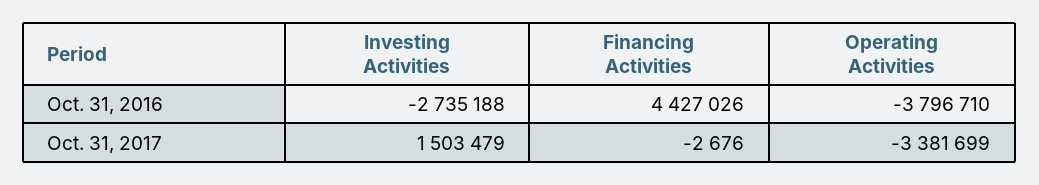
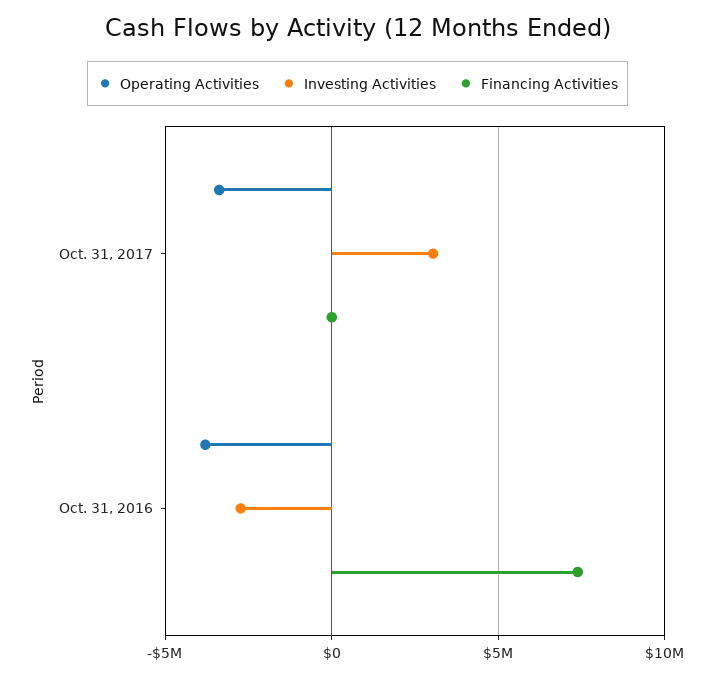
  {
    "Investing Activities": {
      "Oct. 31, 2016": -2735188,
-     "Oct. 31, 2017": 1503479
+     "Oct. 31, 2017": 3000000
    },
    "Financing Activities": {
-     "Oct. 31, 2016": 4427026,
+     "Oct. 31, 2016": 7500000,
      "Oct. 31, 2017": -2676
    },
    "Operating Activities": {
      "Oct. 31, 2016": -3796710,
      "Oct. 31, 2017": -3381699
    }
  }

